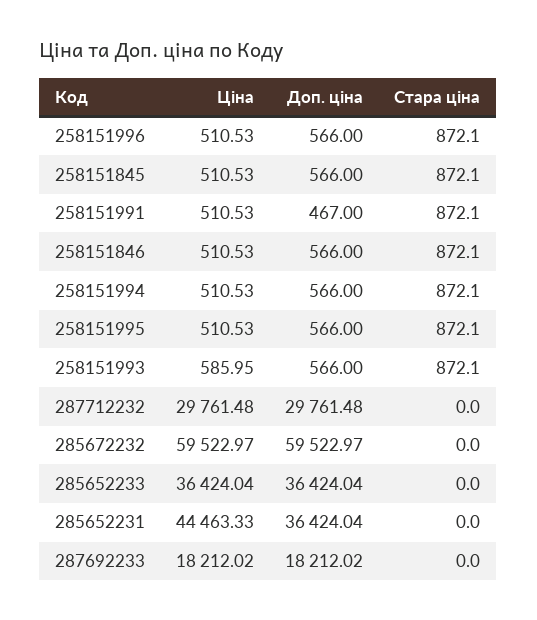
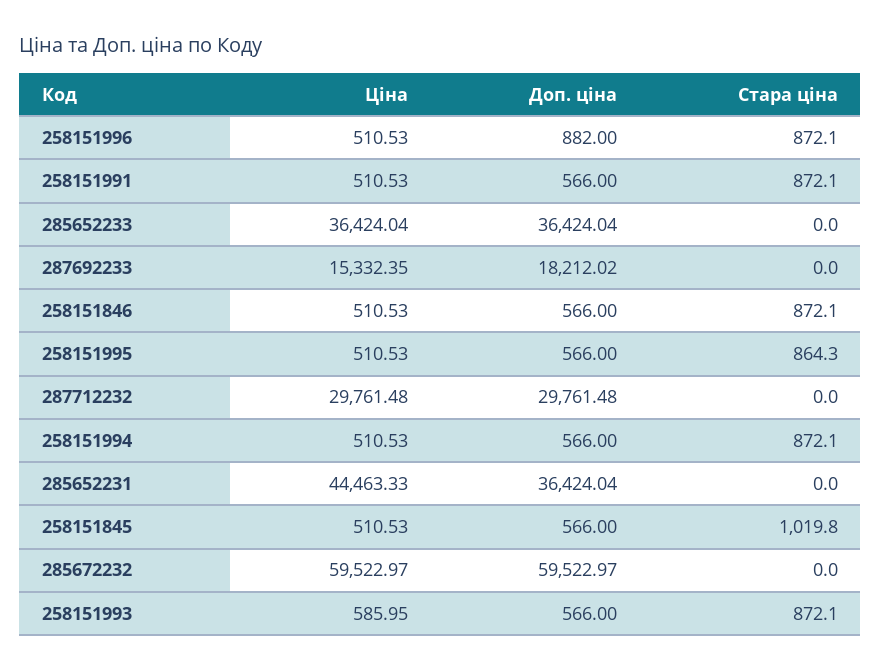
  {
    "Ціна": {
      "258151996": 510.53,
      "258151845": 510.53,
      "258151991": 510.53,
      "258151846": 510.53,
      "258151994": 510.53,
      "258151995": 510.53,
      "258151993": 585.95,
      "287712232": 29761.48,
      "285672232": 59522.97,
      "285652233": 36424.04,
      "285652231": 44463.33,
-     "287692233": 18212.02
+     "287692233": 15332.35
    },
    "Доп. ціна": {
-     "258151996": 566,
+     "258151996": 882,
      "258151845": 566,
-     "258151991": 467,
+     "258151991": 566,
      "258151846": 566,
      "258151994": 566,
      "258151995": 566,
      "258151993": 566,
      "287712232": 29761.48,
      "285672232": 59522.97,
      "285652233": 36424.04,
      "285652231": 36424.04,
      "287692233": 18212.02
    },
    "Стара ціна": {
      "258151996": 872.1,
-     "258151845": 872.1,
+     "258151845": 1019.8,
      "258151991": 872.1,
      "258151846": 872.1,
      "258151994": 872.1,
-     "258151995": 872.1,
+     "258151995": 864.3,
      "258151993": 872.1,
      "287712232": 0,
      "285672232": 0,
      "285652233": 0,
      "285652231": 0,
      "287692233": 0
    }
  }

